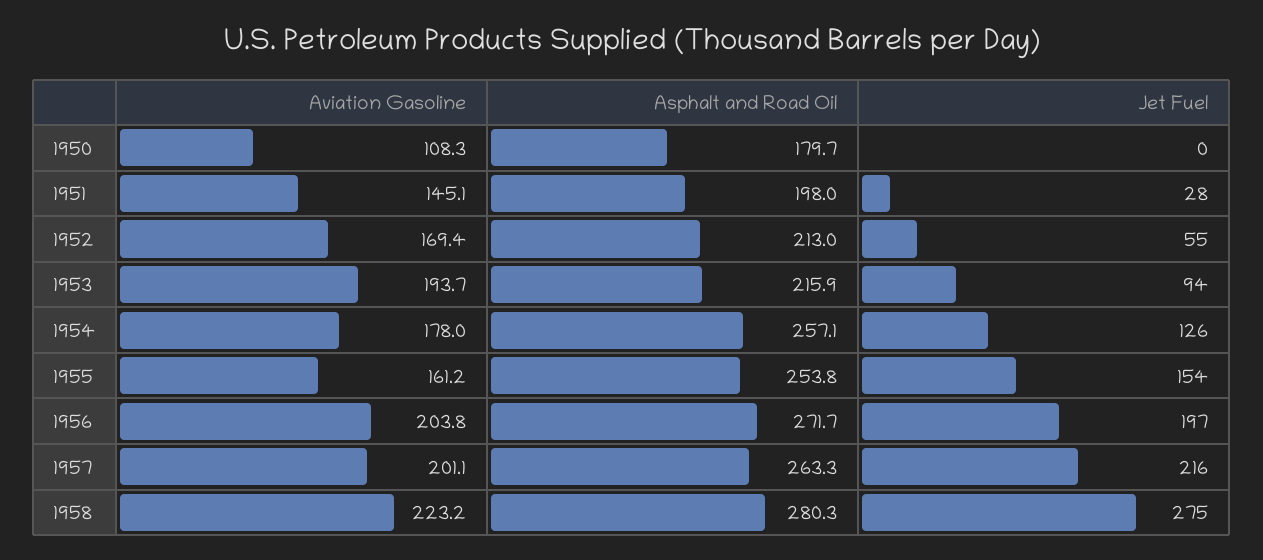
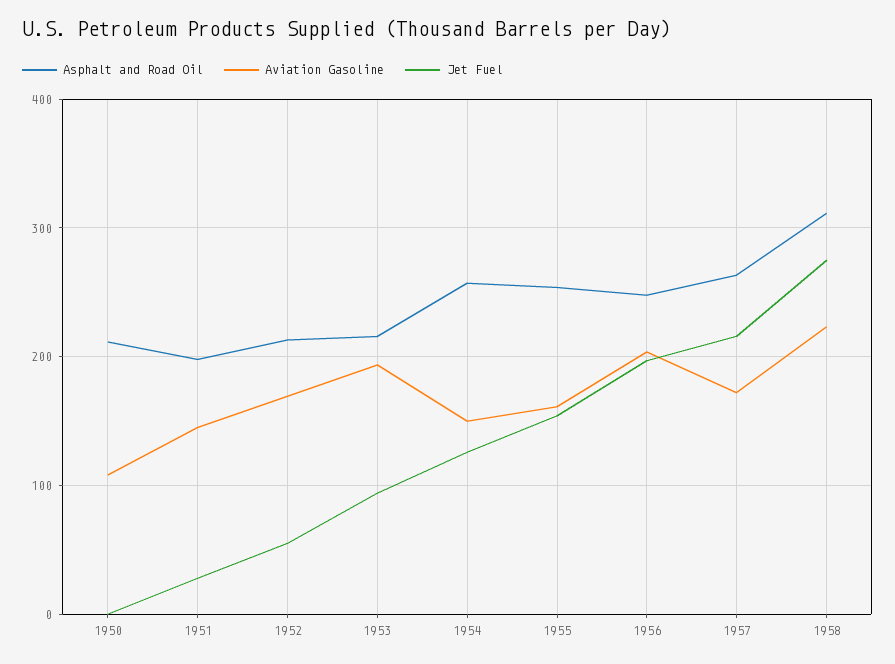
  {
    "Aviation Gasoline": {
      "1950": 108.3,
      "1951": 145.1,
      "1952": 169.4,
      "1953": 193.7,
-     "1954": 178,
+     "1954": 150,
      "1955": 161.2,
      "1956": 203.8,
-     "1957": 201.1,
+     "1957": 170,
      "1958": 223.2
    },
    "Asphalt and Road Oil": {
-     "1950": 179.7,
+     "1950": 210,
      "1951": 198,
      "1952": 213,
      "1953": 215.9,
      "1954": 257.1,
      "1955": 253.8,
-     "1956": 271.7,
+     "1956": 250,
      "1957": 263.3,
-     "1958": 280.3
+     "1958": 310
    },
    "Jet Fuel": {
      "1950": 0,
      "1951": 28,
      "1952": 55,
      "1953": 94,
      "1954": 126,
      "1955": 154,
      "1956": 197,
      "1957": 216,
      "1958": 275
    }
  }

